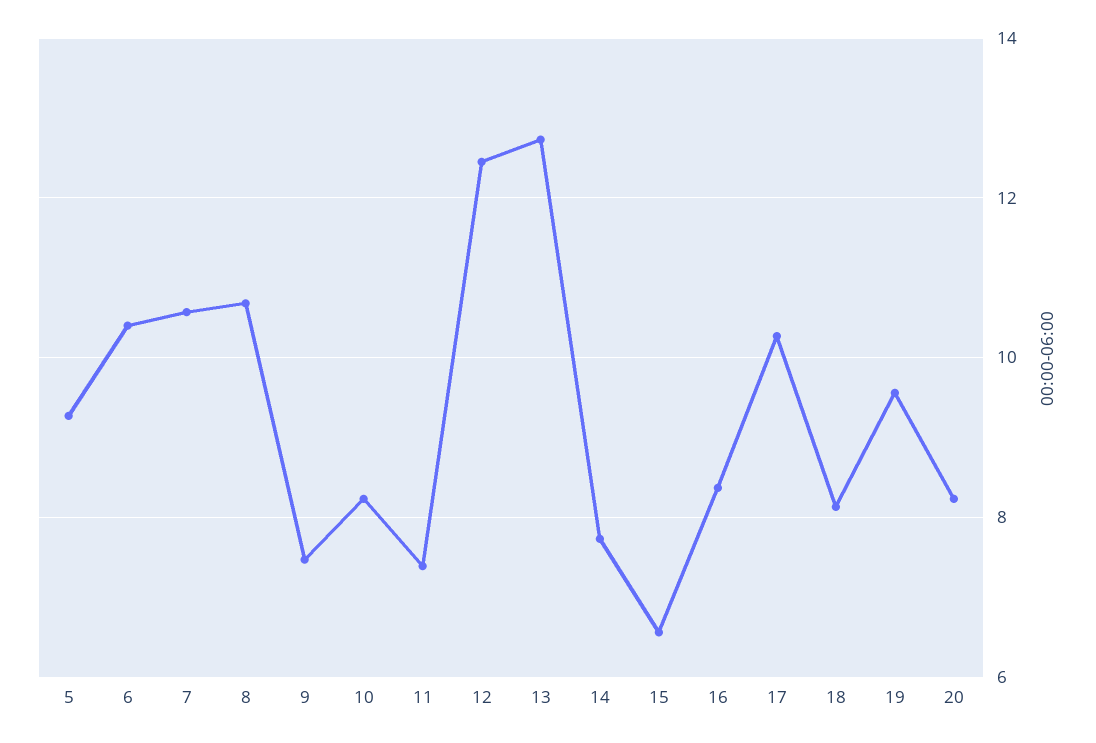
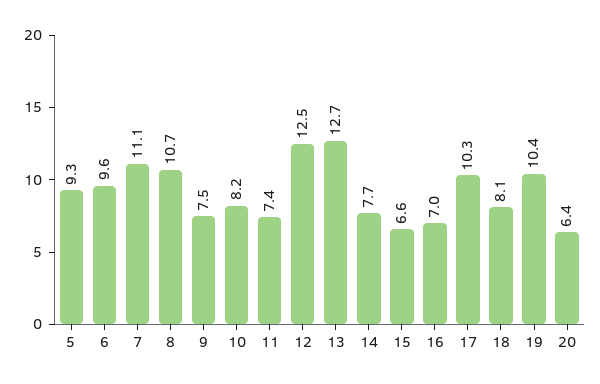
  {
    "5": 9.3,
-   "6": 10.4,
+   "6": 9.6,
-   "7": 10.6,
+   "7": 11.1,
    "8": 10.7,
    "9": 7.5,
    "10": 8.2,
    "11": 7.4,
    "12": 12.5,
    "13": 12.7,
    "14": 7.7,
    "15": 6.6,
-   "16": 8.4,
+   "16": 7,
    "17": 10.3,
    "18": 8.1,
-   "19": 9.6,
+   "19": 10.4,
-   "20": 8.2
+   "20": 6.4
  }

